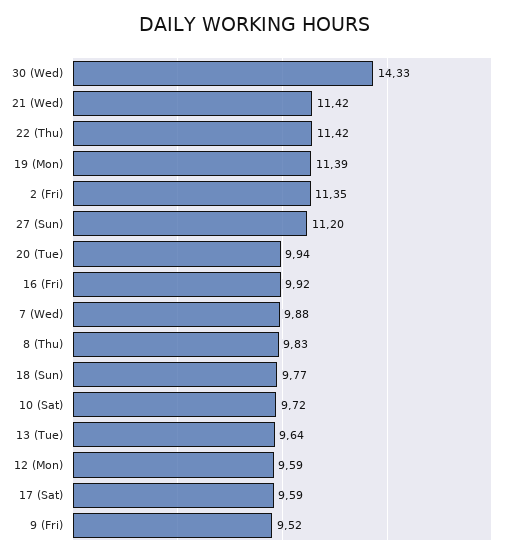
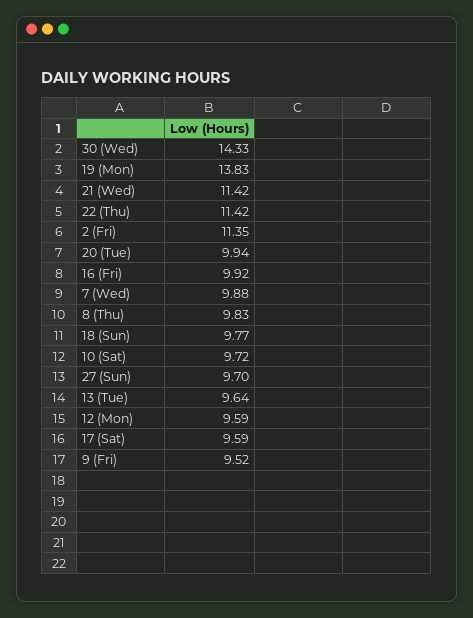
  {
    "30 (Wed)": 14.33,
    "21 (Wed)": 11.42,
    "22 (Thu)": 11.42,
-   "19 (Mon)": 11.39,
+   "19 (Mon)": 13.83,
    "2 (Fri)": 11.35,
-   "27 (Sun)": 11.2,
+   "27 (Sun)": 9.7,
    "20 (Tue)": 9.94,
    "16 (Fri)": 9.92,
    "7 (Wed)": 9.88,
    "8 (Thu)": 9.83,
    "18 (Sun)": 9.77,
    "10 (Sat)": 9.72,
    "13 (Tue)": 9.64,
    "12 (Mon)": 9.59,
    "17 (Sat)": 9.59,
    "9 (Fri)": 9.52
  }

